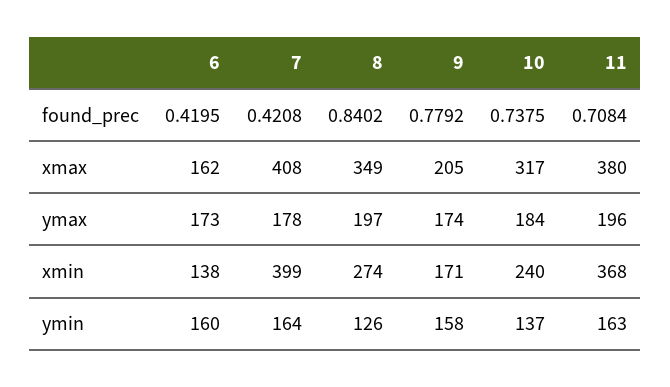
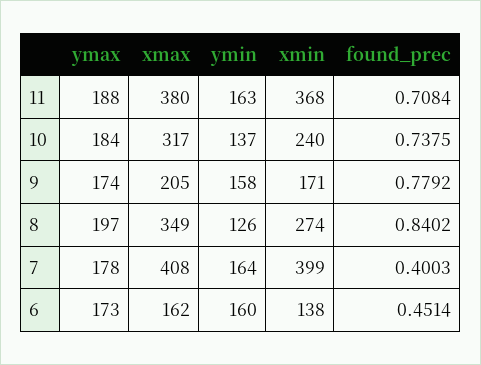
  {
    "6": {
-     "found_prec": 0.4195,
+     "found_prec": 0.4514,
      "xmax": 162,
      "ymax": 173,
      "xmin": 138,
      "ymin": 160
    },
    "7": {
-     "found_prec": 0.4208,
+     "found_prec": 0.4003,
      "xmax": 408,
      "ymax": 178,
      "xmin": 399,
      "ymin": 164
    },
    "8": {
      "found_prec": 0.8402,
      "xmax": 349,
      "ymax": 197,
      "xmin": 274,
      "ymin": 126
    },
    "9": {
      "found_prec": 0.7792,
      "xmax": 205,
      "ymax": 174,
      "xmin": 171,
      "ymin": 158
    },
    "10": {
      "found_prec": 0.7375,
      "xmax": 317,
      "ymax": 184,
      "xmin": 240,
      "ymin": 137
    },
    "11": {
      "found_prec": 0.7084,
      "xmax": 380,
-     "ymax": 196,
+     "ymax": 188,
      "xmin": 368,
      "ymin": 163
    }
  }

